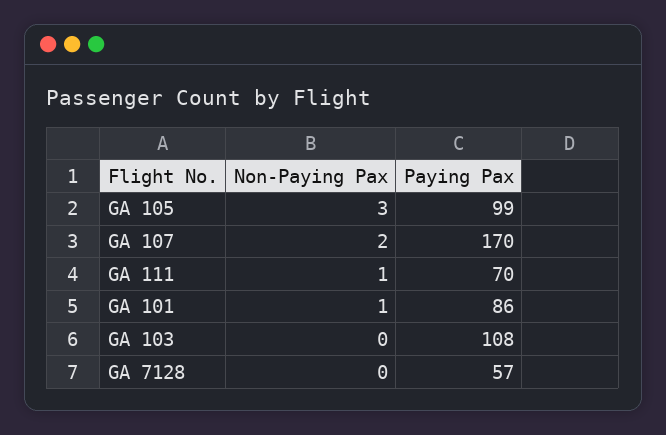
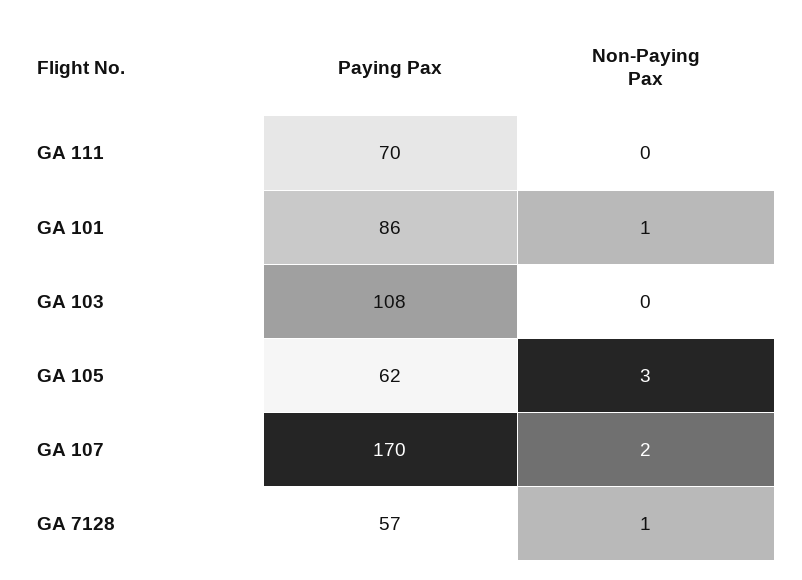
  {
    "Non-Paying Pax": {
      "GA 105": 3,
      "GA 107": 2,
-     "GA 111": 1,
+     "GA 111": 0,
      "GA 101": 1,
      "GA 103": 0,
-     "GA 7128": 0
+     "GA 7128": 1
    },
    "Paying Pax": {
-     "GA 105": 99,
+     "GA 105": 62,
      "GA 107": 170,
      "GA 111": 70,
      "GA 101": 86,
      "GA 103": 108,
      "GA 7128": 57
    }
  }

